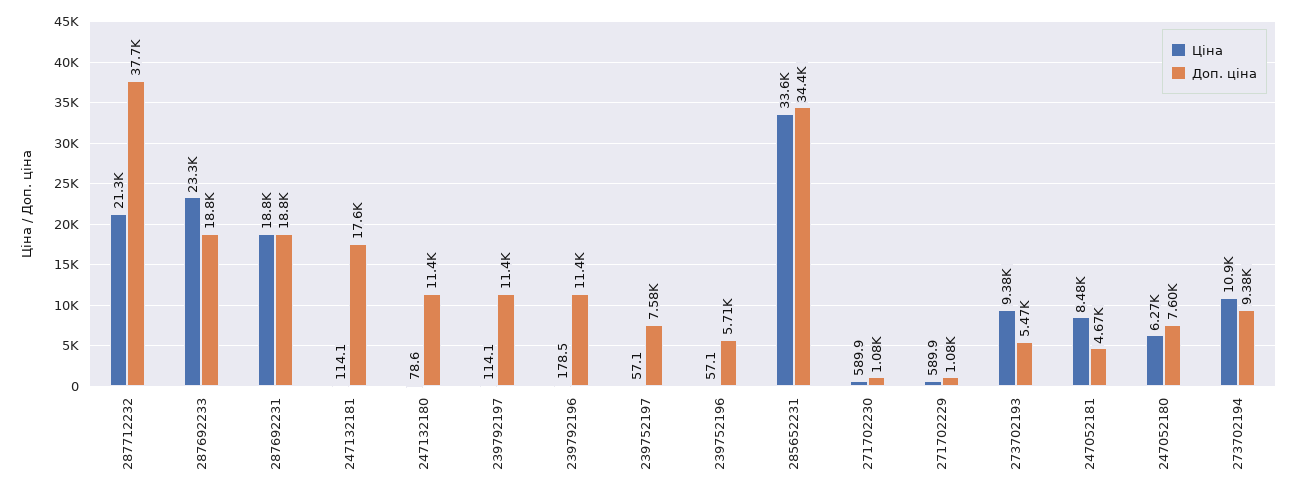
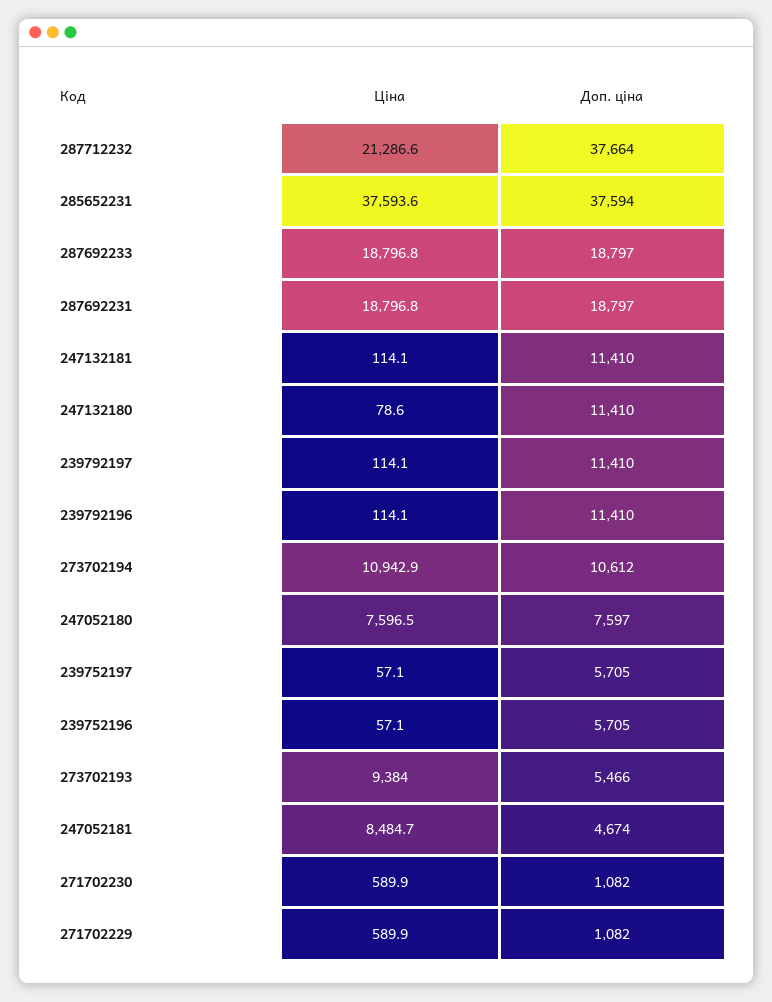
  {
    "Ціна": {
      "287712232": 21286.6,
-     "287692233": 23300,
+     "287692233": 18796.8,
      "287692231": 18796.8,
      "247132181": 114.1,
      "247132180": 78.6,
      "239792197": 114.1,
-     "239792196": 178.5,
+     "239792196": 114.1,
      "239752197": 57.1,
      "239752196": 57.1,
-     "285652231": 33600,
+     "285652231": 37593.6,
      "271702230": 589.9,
      "271702229": 589.9,
      "273702193": 9384,
      "247052181": 8484.7,
-     "247052180": 6270,
+     "247052180": 7596.5,
      "273702194": 10942.9
    },
    "Доп. ціна": {
      "287712232": 37664,
      "287692233": 18797,
      "287692231": 18797,
-     "247132181": 17600,
+     "247132181": 11410,
      "247132180": 11410,
      "239792197": 11410,
      "239792196": 11410,
-     "239752197": 7580,
+     "239752197": 5705,
      "239752196": 5705,
-     "285652231": 34400,
+     "285652231": 37594,
      "271702230": 1082,
      "271702229": 1082,
      "273702193": 5466,
      "247052181": 4674,
      "247052180": 7597,
-     "273702194": 9380
+     "273702194": 10612
    }
  }

